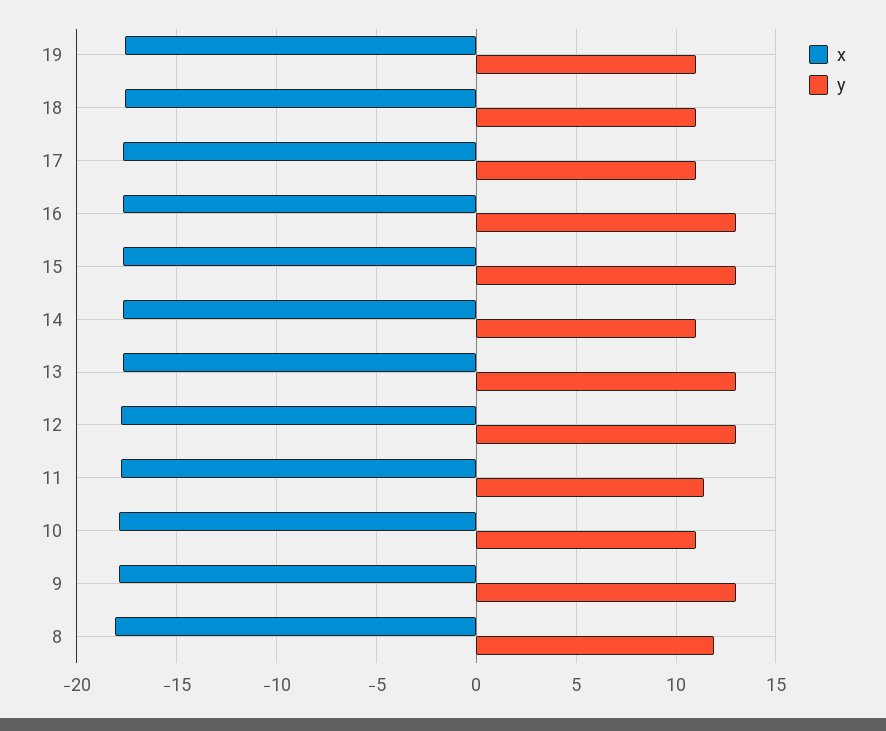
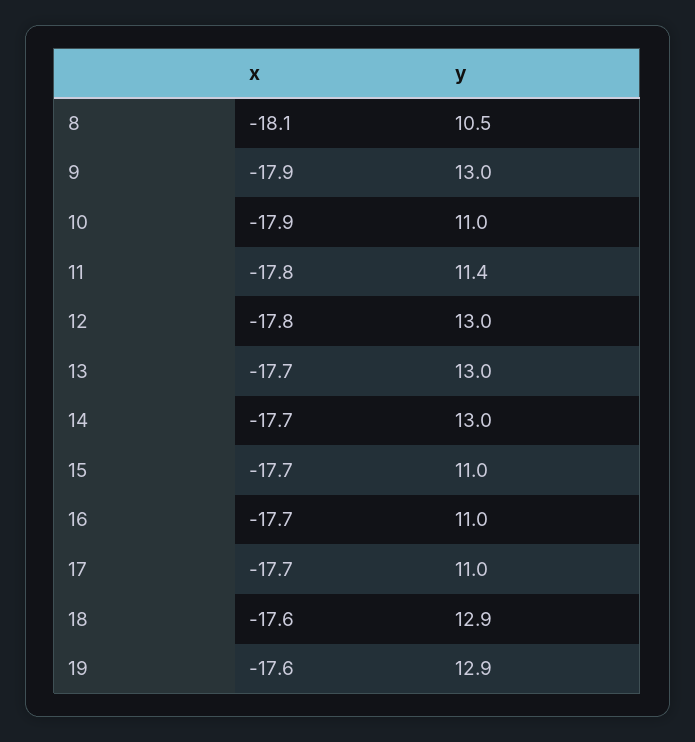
  {
    "x": {
      "19": -17.6,
      "18": -17.6,
      "17": -17.7,
      "16": -17.7,
      "15": -17.7,
      "14": -17.7,
      "13": -17.7,
      "12": -17.8,
      "11": -17.8,
      "10": -17.9,
      "9": -17.9,
      "8": -18.1
    },
    "y": {
-     "19": 11,
+     "19": 12.9,
-     "18": 11,
+     "18": 12.9,
      "17": 11,
-     "16": 13,
+     "16": 11,
-     "15": 13,
+     "15": 11,
-     "14": 11,
+     "14": 13,
      "13": 13,
      "12": 13,
      "11": 11.4,
      "10": 11,
      "9": 13,
-     "8": 12
+     "8": 10.5
    }
  }

